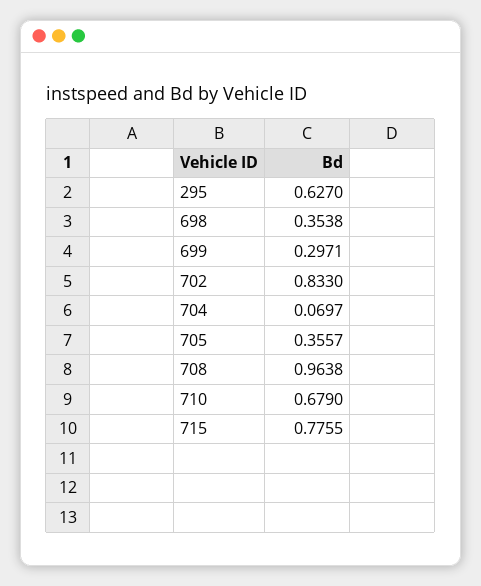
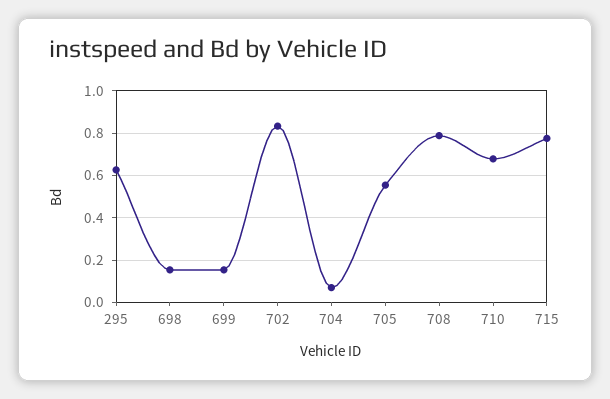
  {
    "295": 0.627,
-   "698": 0.3538,
+   "698": 0.15,
-   "699": 0.2971,
+   "699": 0.15,
    "702": 0.833,
    "704": 0.0697,
-   "705": 0.3557,
+   "705": 0.55,
-   "708": 0.9638,
+   "708": 0.8,
    "710": 0.679,
    "715": 0.7755
  }

